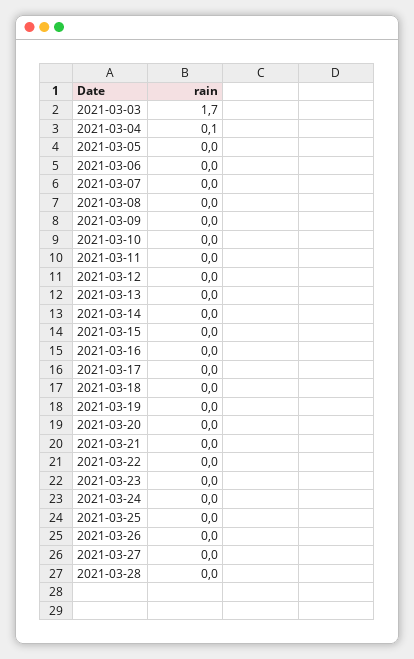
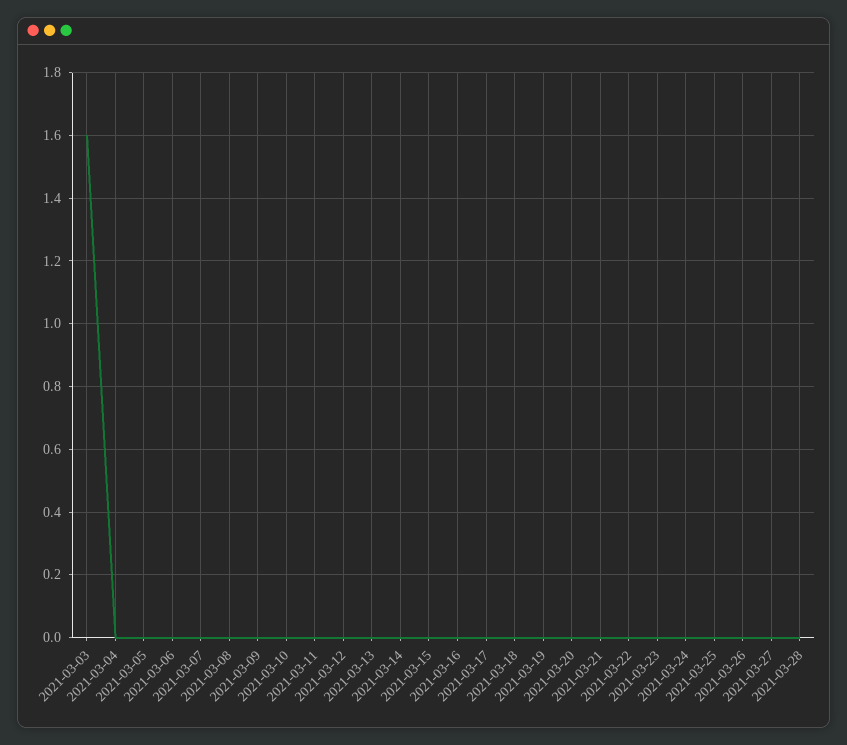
  {
-   "2021-03-03": 1.7,
+   "2021-03-03": 1.6,
-   "2021-03-04": 0.1,
+   "2021-03-04": 0,
    "2021-03-05": 0,
    "2021-03-06": 0,
    "2021-03-07": 0,
    "2021-03-08": 0,
    "2021-03-09": 0,
    "2021-03-10": 0,
    "2021-03-11": 0,
    "2021-03-12": 0,
    "2021-03-13": 0,
    "2021-03-14": 0,
    "2021-03-15": 0,
    "2021-03-16": 0,
    "2021-03-17": 0,
    "2021-03-18": 0,
    "2021-03-19": 0,
    "2021-03-20": 0,
    "2021-03-21": 0,
    "2021-03-22": 0,
    "2021-03-23": 0,
    "2021-03-24": 0,
    "2021-03-25": 0,
    "2021-03-26": 0,
    "2021-03-27": 0,
    "2021-03-28": 0
  }

